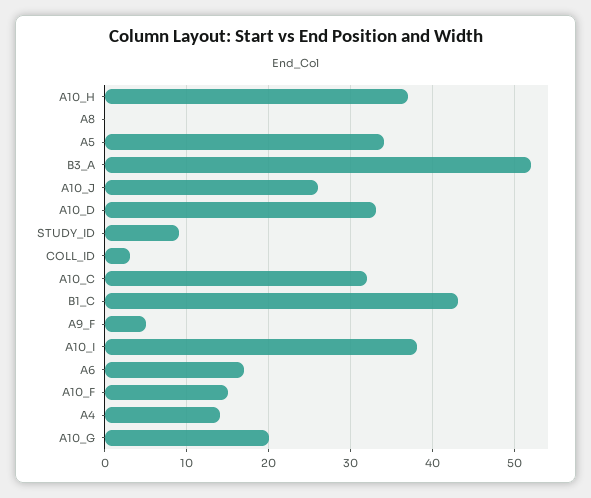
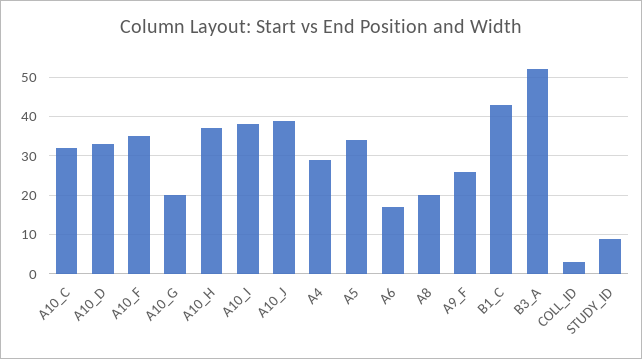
  {
    "A10_H": 37,
-   "A8": 0,
+   "A8": 20,
    "A5": 34,
    "B3_A": 52,
-   "A10_J": 26,
+   "A10_J": 40,
    "A10_D": 33,
    "STUDY_ID": 9,
    "COLL_ID": 3,
    "A10_C": 32,
    "B1_C": 43,
-   "A9_F": 5,
+   "A9_F": 25,
    "A10_I": 38,
    "A6": 17,
-   "A10_F": 15,
+   "A10_F": 35,
-   "A4": 14,
+   "A4": 30,
    "A10_G": 20
  }

